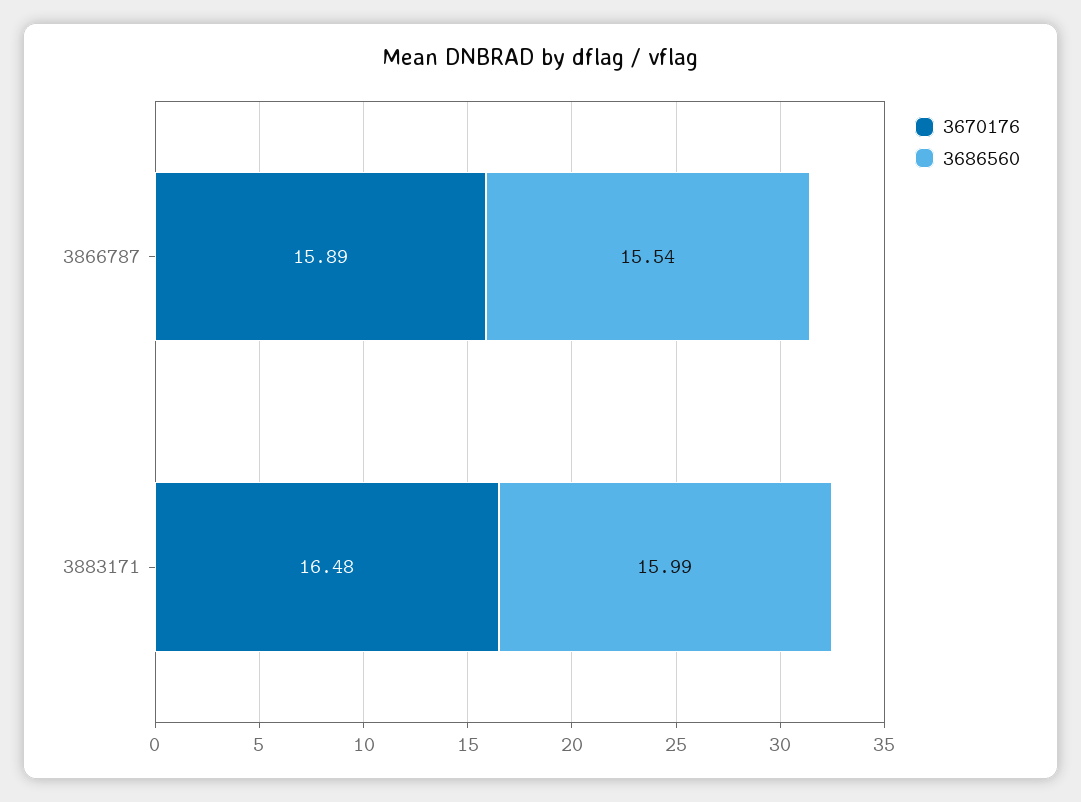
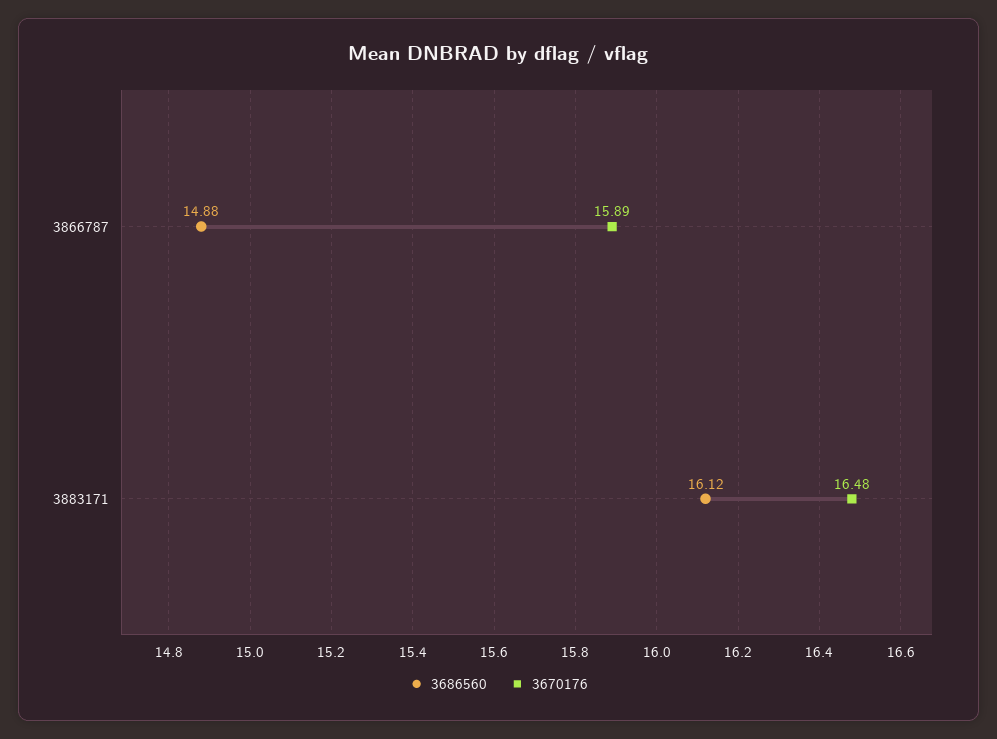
  {
    "3670176": {
      "3866787": 15.89,
      "3883171": 16.48
    },
    "3686560": {
-     "3866787": 15.54,
+     "3866787": 14.88,
-     "3883171": 15.99
+     "3883171": 16.12
    }
  }

